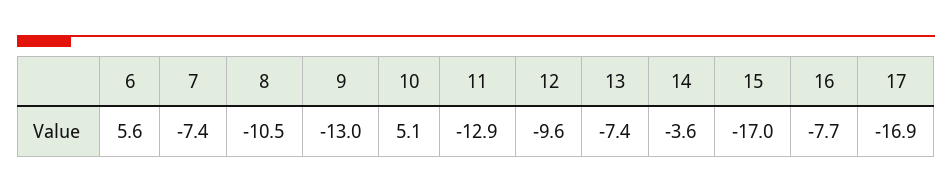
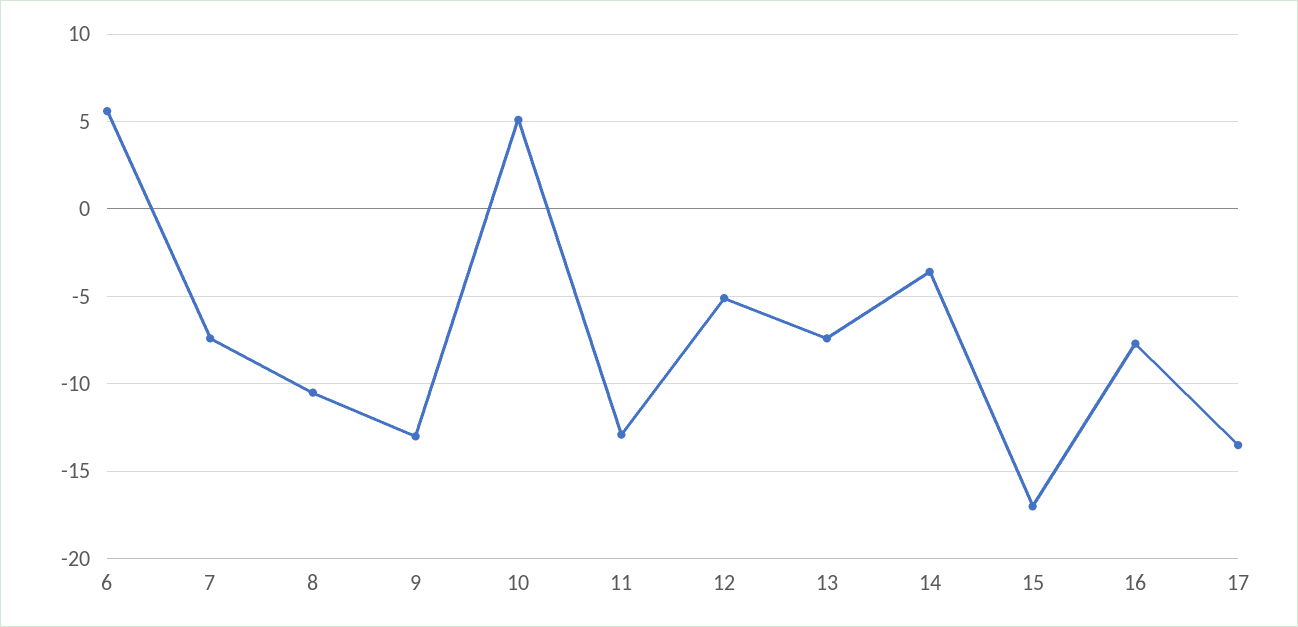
  {
    "6": 5.6,
    "7": -7.4,
    "8": -10.5,
    "9": -13,
    "10": 5.1,
    "11": -12.9,
-   "12": -9.6,
+   "12": -5,
    "13": -7.4,
    "14": -3.6,
    "15": -17,
    "16": -7.7,
-   "17": -16.9
+   "17": -13.5
  }

